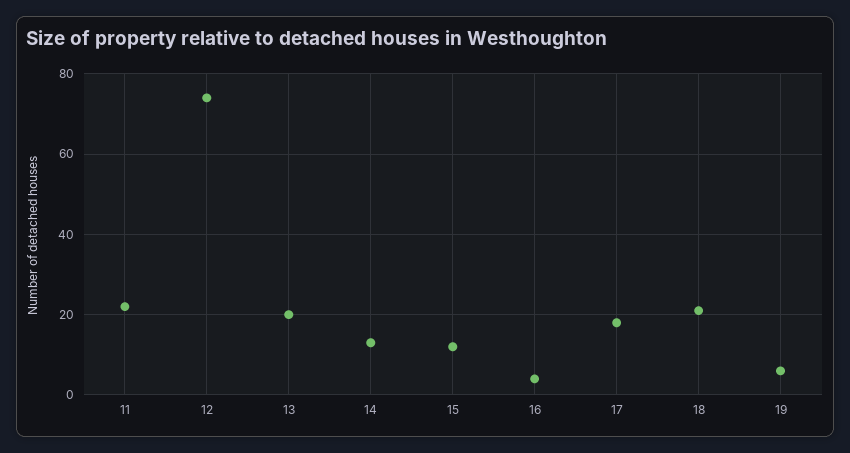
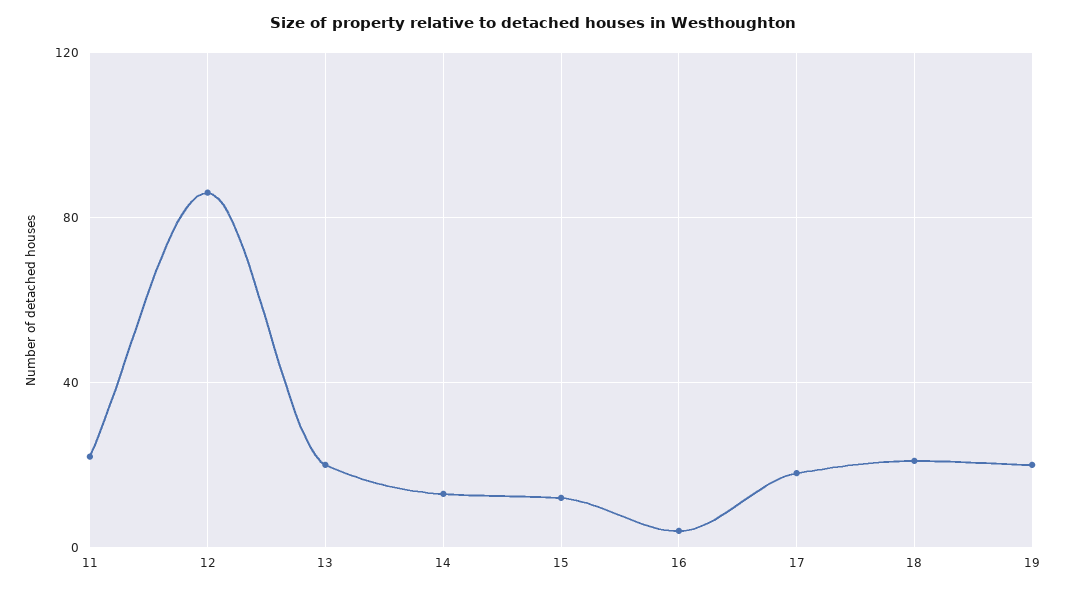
  {
    "11": 20,
-   "12": 75,
+   "12": 85,
    "13": 20,
    "14": 15,
    "15": 10,
    "16": 5,
    "17": 20,
    "18": 20,
-   "19": 5
+   "19": 20
  }

